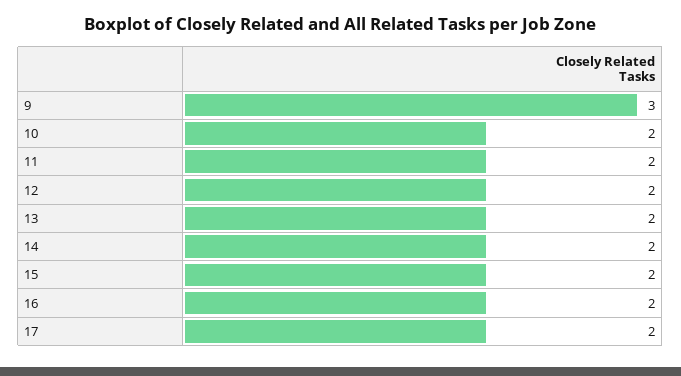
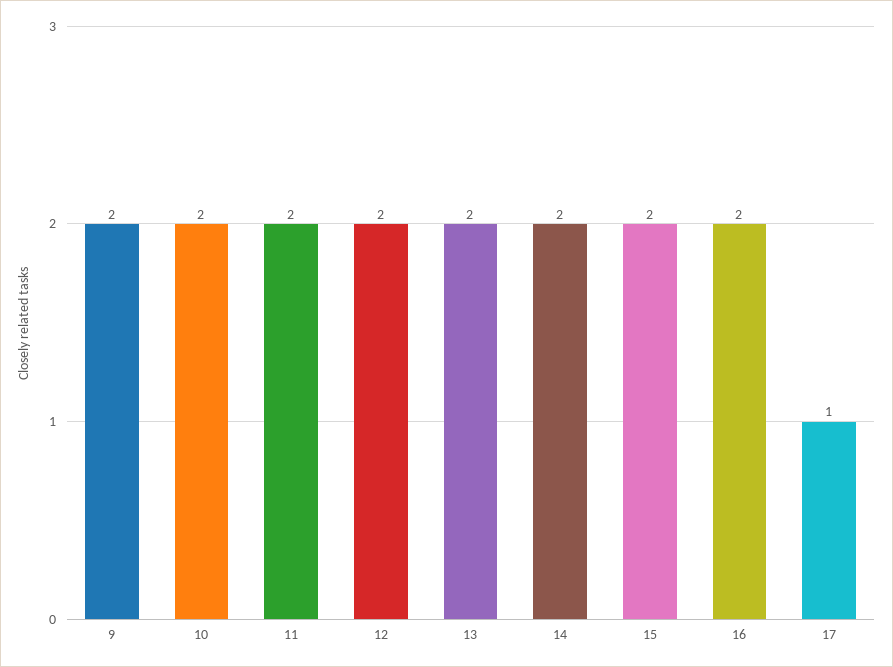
  {
-   "9": 3,
+   "9": 2,
    "10": 2,
    "11": 2,
    "12": 2,
    "13": 2,
    "14": 2,
    "15": 2,
    "16": 2,
-   "17": 2
+   "17": 1
  }

